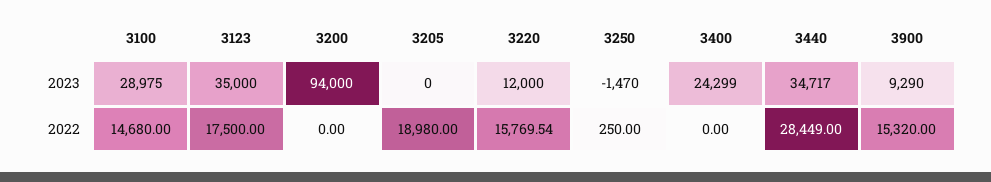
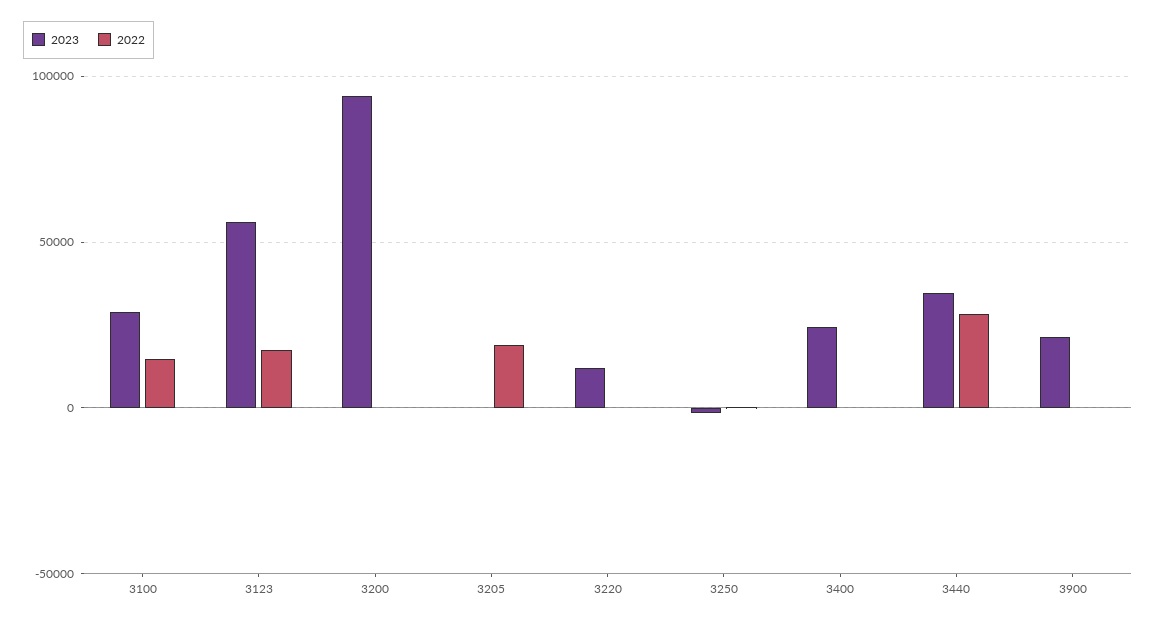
  {
    "2023": {
      "3100": 28975,
-     "3123": 35000,
+     "3123": 55000,
      "3200": 94000,
      "3205": 0,
      "3220": 12000,
      "3250": -1470,
      "3400": 24299,
      "3440": 34717,
-     "3900": 9290
+     "3900": 20000
    },
    "2022": {
      "3100": 14680,
      "3123": 17500,
      "3200": 0,
      "3205": 18980,
-     "3220": 15769.54,
+     "3220": 0,
      "3250": 250,
      "3400": 0,
      "3440": 28449,
-     "3900": 15320
+     "3900": 0
    }
  }

